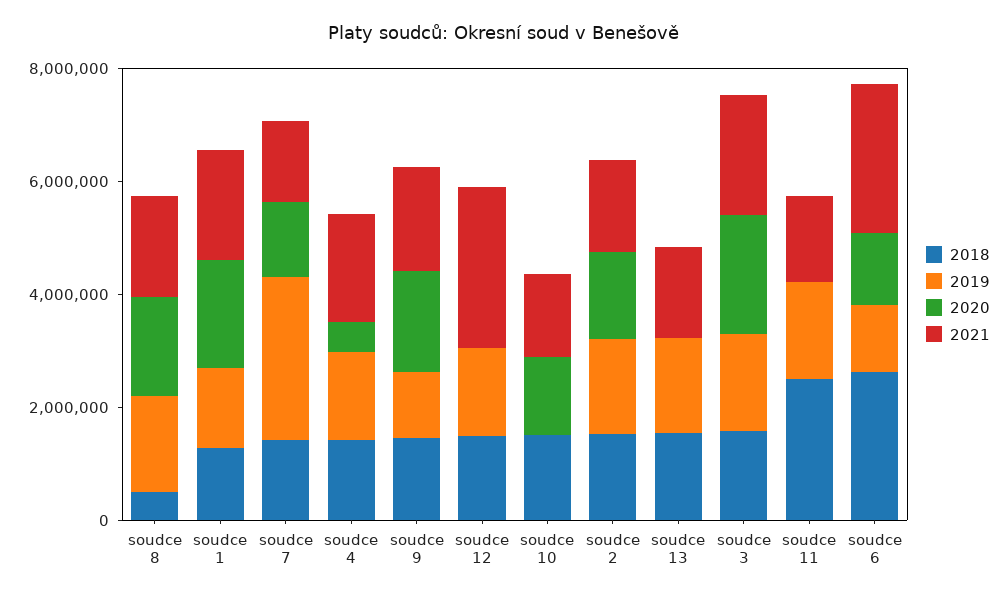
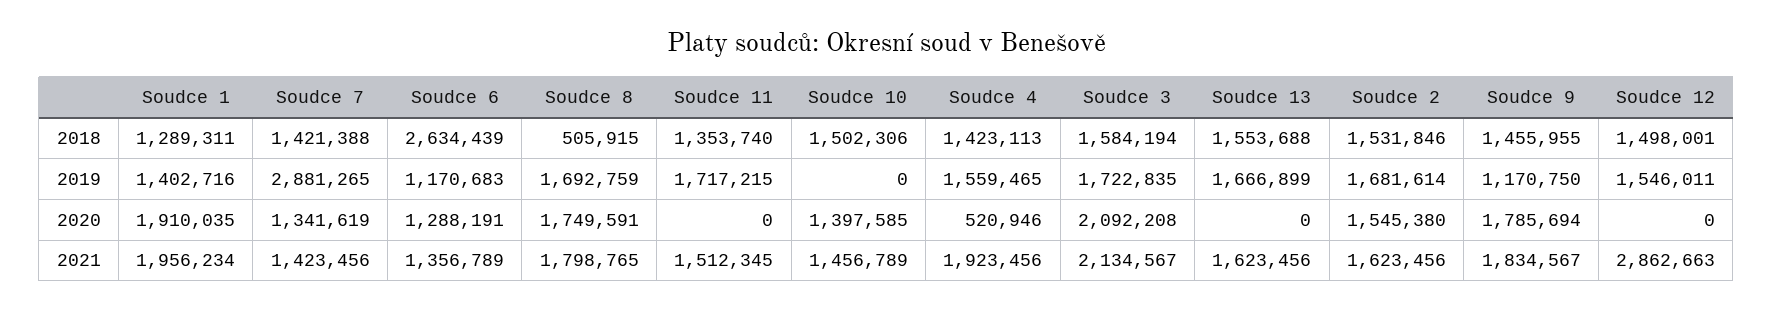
  {
    "2018": {
      "soudce 8": 505915,
      "soudce 1": 1289311,
      "soudce 7": 1421388,
      "soudce 4": 1423113,
      "soudce 9": 1455955,
      "soudce 12": 1498001,
      "soudce 10": 1502306,
      "soudce 2": 1531846,
      "soudce 13": 1553688,
      "soudce 3": 1584194,
-     "soudce 11": 2500000,
+     "soudce 11": 1353740,
      "soudce 6": 2634439
    },
    "2019": {
      "soudce 8": 1692759,
      "soudce 1": 1402716,
      "soudce 7": 2881265,
      "soudce 4": 1559465,
      "soudce 9": 1170750,
      "soudce 12": 1546011,
      "soudce 10": 0,
      "soudce 2": 1681614,
      "soudce 13": 1666899,
      "soudce 3": 1722835,
      "soudce 11": 1717215,
      "soudce 6": 1170683
    },
    "2020": {
      "soudce 8": 1749591,
      "soudce 1": 1910035,
      "soudce 7": 1341619,
      "soudce 4": 520946,
      "soudce 9": 1785694,
      "soudce 12": 0,
      "soudce 10": 1397585,
      "soudce 2": 1545380,
      "soudce 13": 0,
      "soudce 3": 2092208,
      "soudce 11": 0,
      "soudce 6": 1288191
    },
    "2021": {
      "soudce 8": 1798765,
      "soudce 1": 1956234,
      "soudce 7": 1423456,
      "soudce 4": 1923456,
      "soudce 9": 1834567,
      "soudce 12": 2862663,
      "soudce 10": 1456789,
      "soudce 2": 1623456,
      "soudce 13": 1623456,
      "soudce 3": 2134567,
      "soudce 11": 1512345,
-     "soudce 6": 2500000
+     "soudce 6": 1356789
    }
  }

